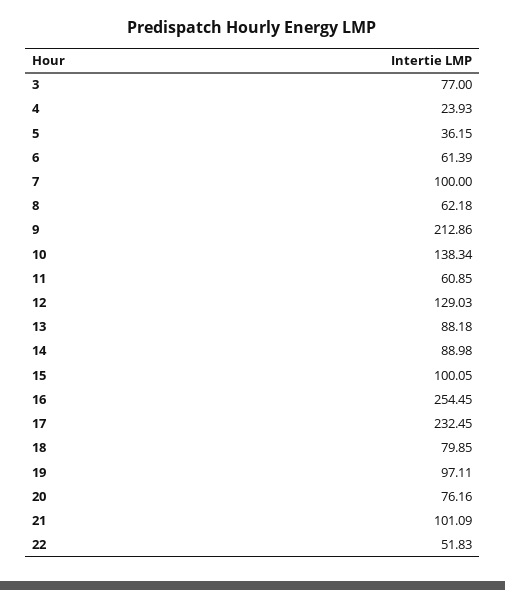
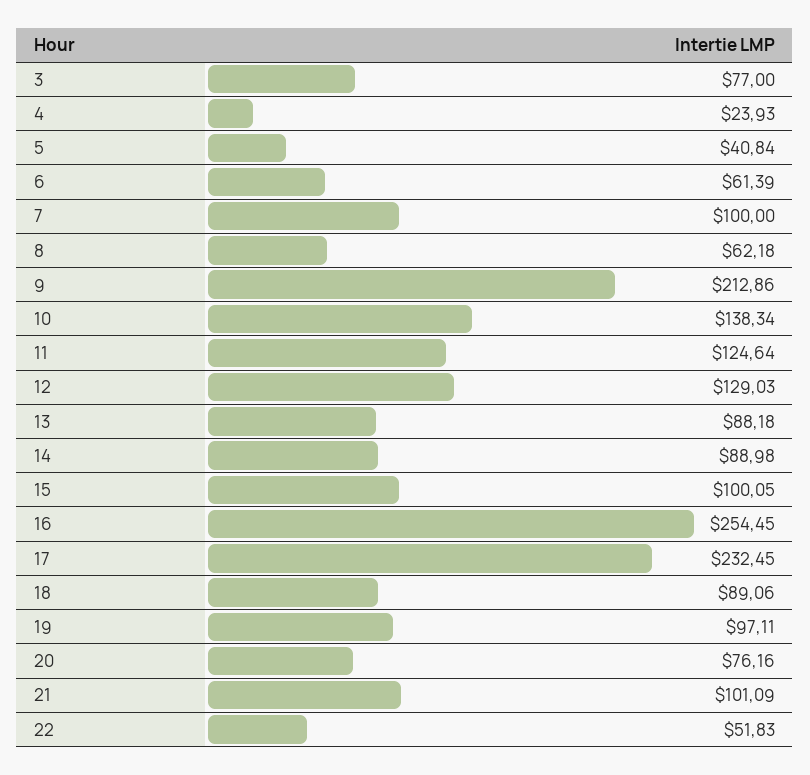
  {
    "3": 77,
    "4": 23.93,
-   "5": 36.15,
+   "5": 40.84,
    "6": 61.39,
    "7": 100,
    "8": 62.18,
    "9": 212.86,
    "10": 138.34,
-   "11": 60.85,
+   "11": 124.64,
    "12": 129.03,
    "13": 88.18,
    "14": 88.98,
    "15": 100.05,
    "16": 254.45,
    "17": 232.45,
-   "18": 79.85,
+   "18": 89.06,
    "19": 97.11,
    "20": 76.16,
    "21": 101.09,
    "22": 51.83
  }

